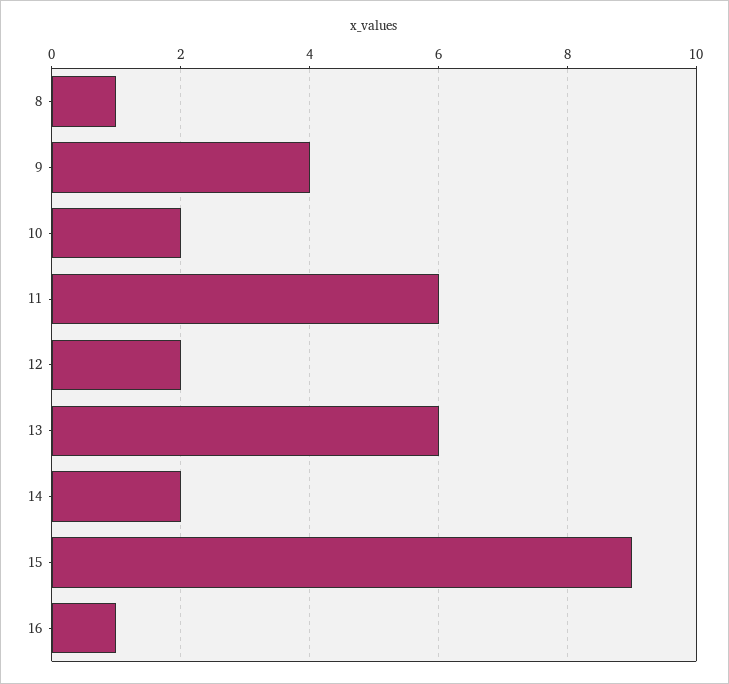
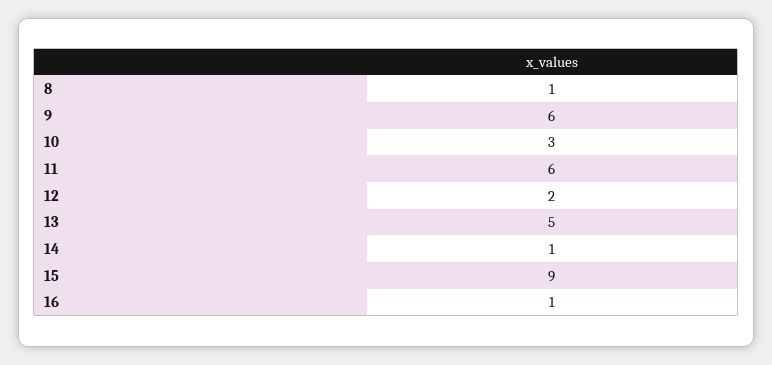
  {
    "8": 1,
-   "9": 4,
+   "9": 6,
-   "10": 2,
+   "10": 3,
    "11": 6,
    "12": 2,
-   "13": 6,
+   "13": 5,
-   "14": 2,
+   "14": 1,
    "15": 9,
    "16": 1
  }

